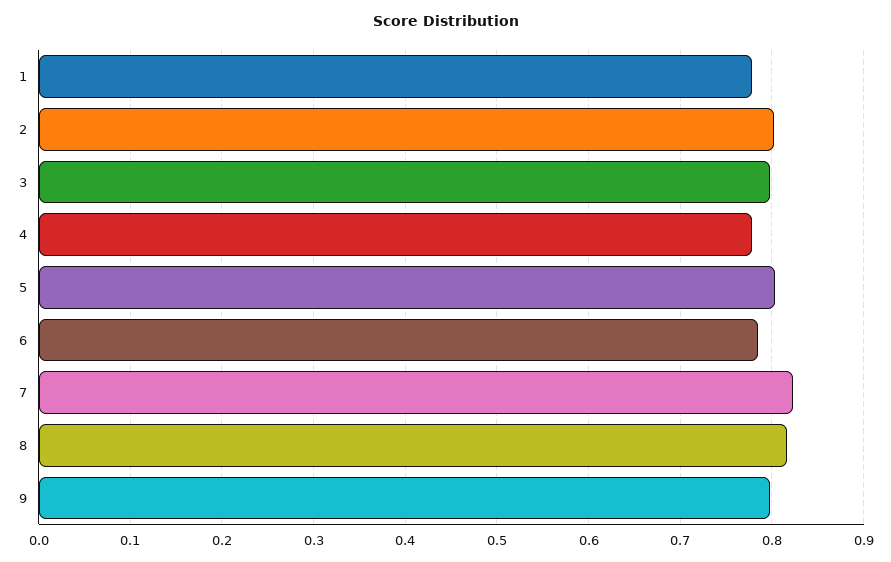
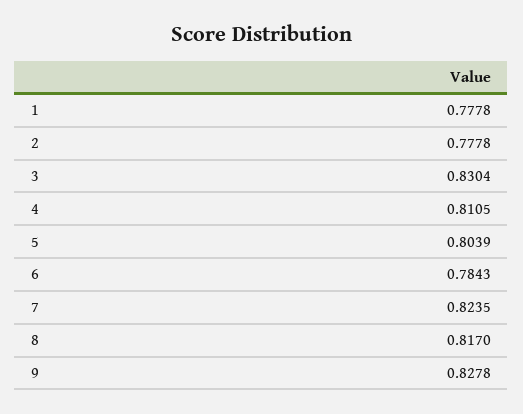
  {
    "1": 0.7778,
-   "2": 0.8,
+   "2": 0.7778,
-   "3": 0.8,
+   "3": 0.8304,
-   "4": 0.78,
+   "4": 0.8105,
    "5": 0.8039,
    "6": 0.7843,
    "7": 0.8235,
    "8": 0.817,
-   "9": 0.8
+   "9": 0.8278
  }

